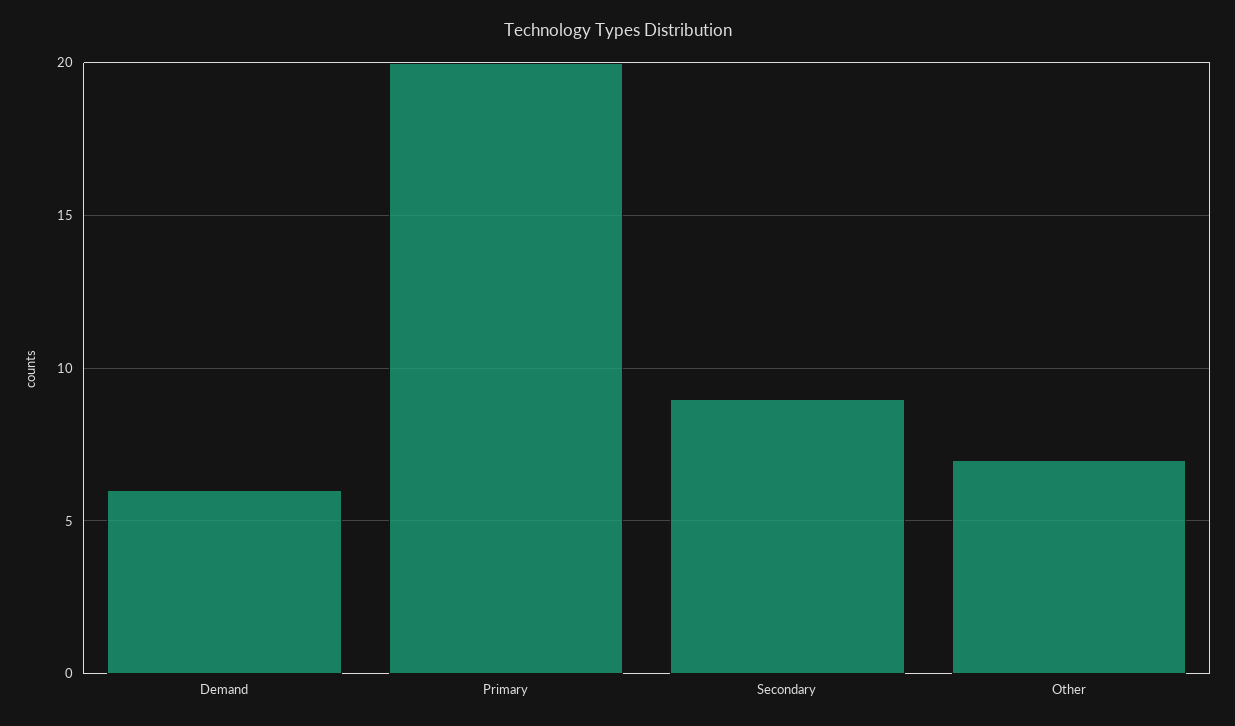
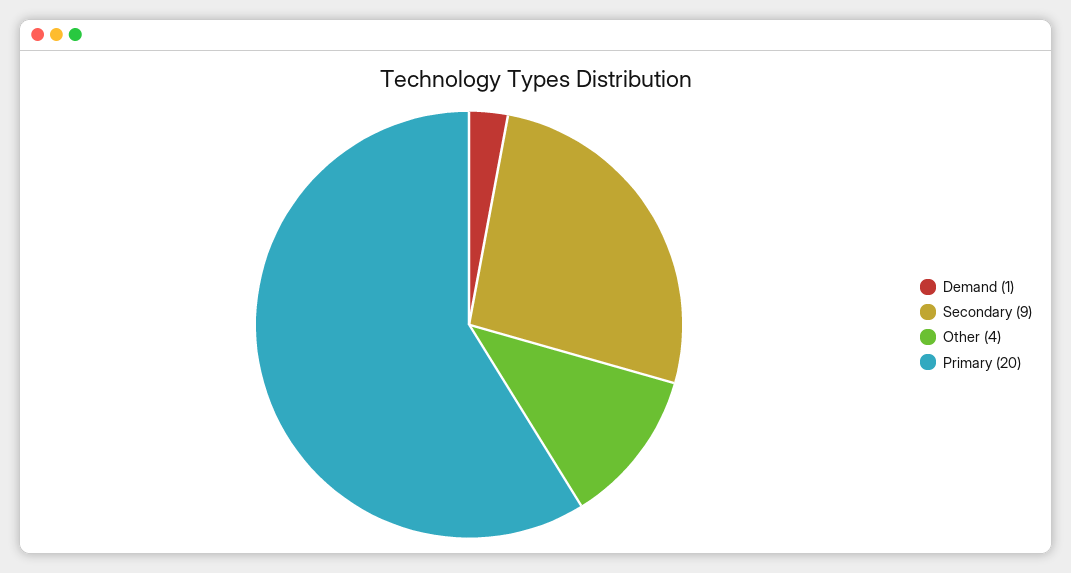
  {
-   "Demand": 6,
+   "Demand": 1,
    "Primary": 20,
    "Secondary": 9,
-   "Other": 7
+   "Other": 4
  }

